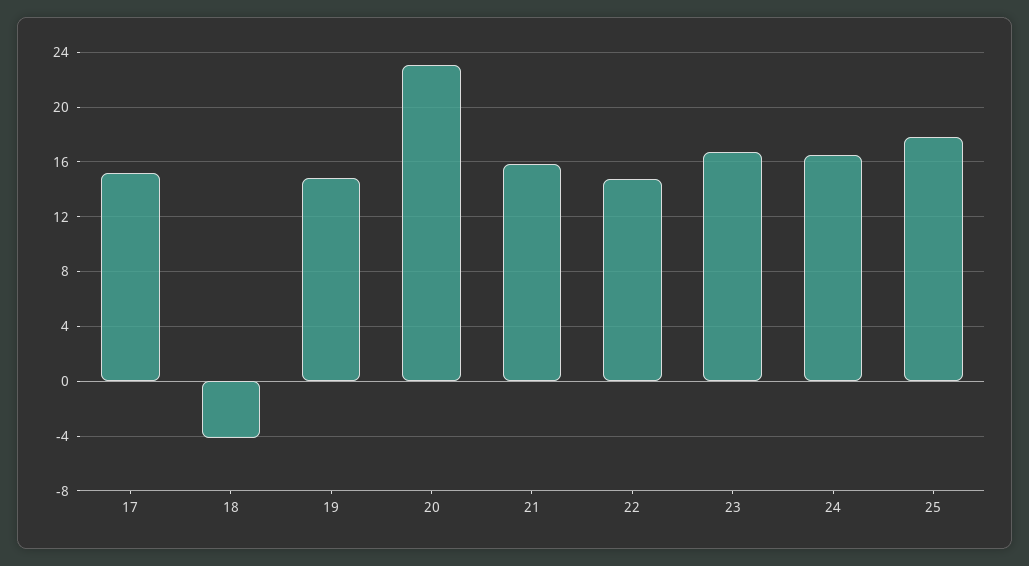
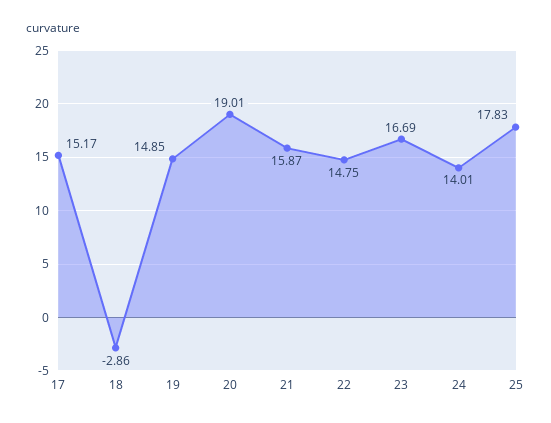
  {
    "17": 15.17,
-   "18": -4,
+   "18": -2.86,
    "19": 14.85,
-   "20": 23,
+   "20": 19.01,
    "21": 15.87,
    "22": 14.75,
    "23": 16.69,
-   "24": 16.5,
+   "24": 14.01,
    "25": 17.83
  }

